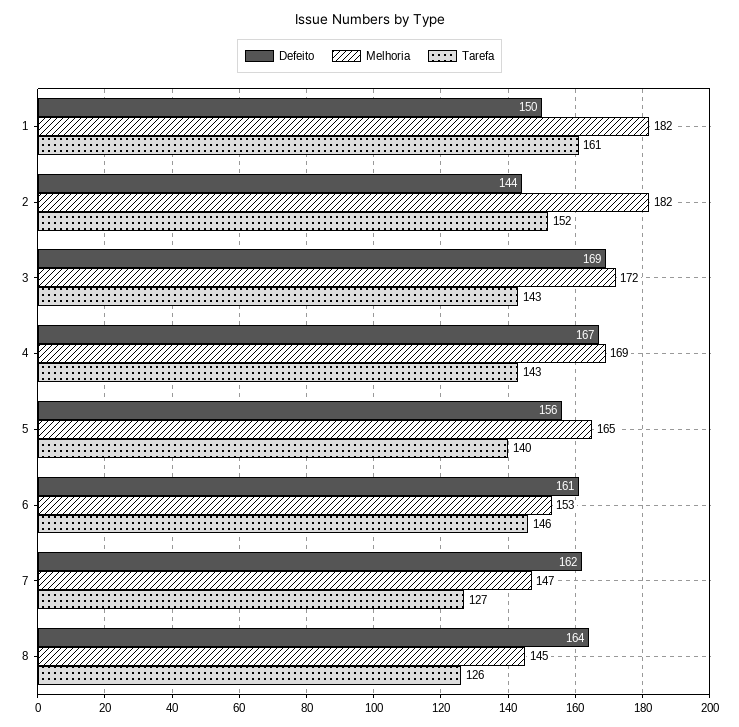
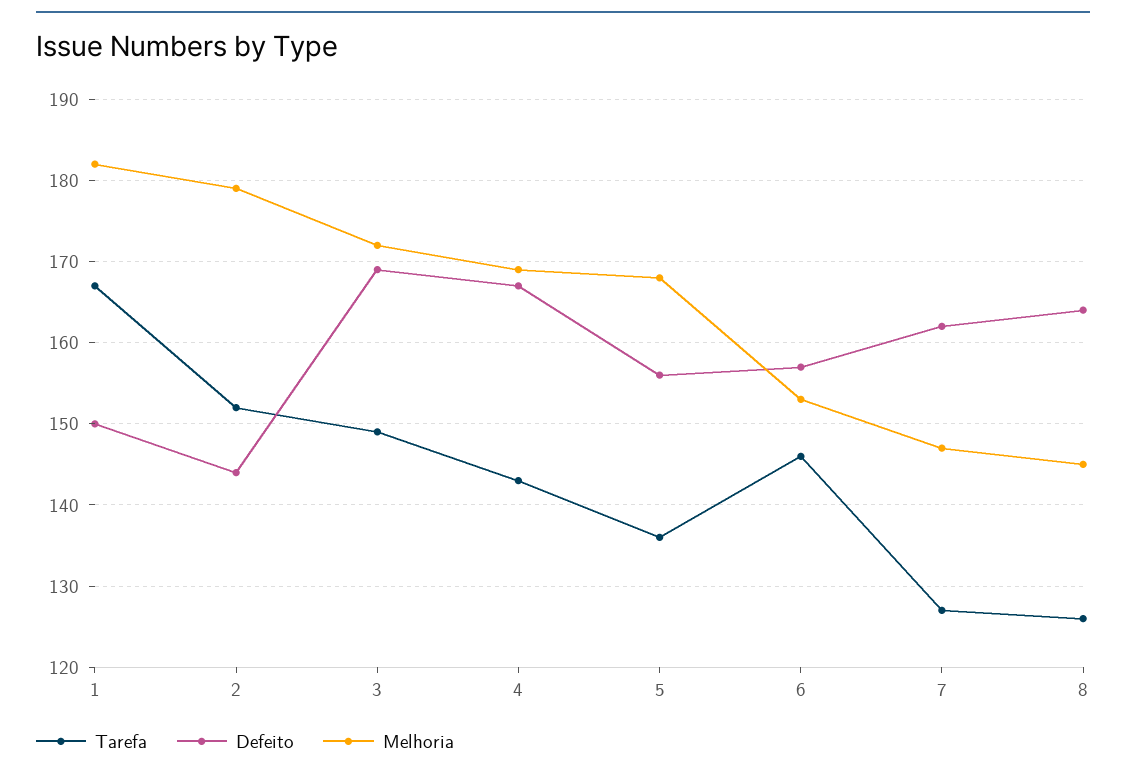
  {
    "Defeito": {
      "1": 150,
      "2": 144,
      "3": 169,
      "4": 167,
      "5": 156,
-     "6": 161,
+     "6": 157,
      "7": 162,
      "8": 164
    },
    "Melhoria": {
      "1": 182,
-     "2": 182,
+     "2": 179,
      "3": 172,
      "4": 169,
-     "5": 165,
+     "5": 168,
      "6": 153,
      "7": 147,
      "8": 145
    },
    "Tarefa": {
-     "1": 161,
+     "1": 167,
      "2": 152,
-     "3": 143,
+     "3": 149,
      "4": 143,
-     "5": 140,
+     "5": 136,
      "6": 146,
      "7": 127,
      "8": 126
    }
  }

